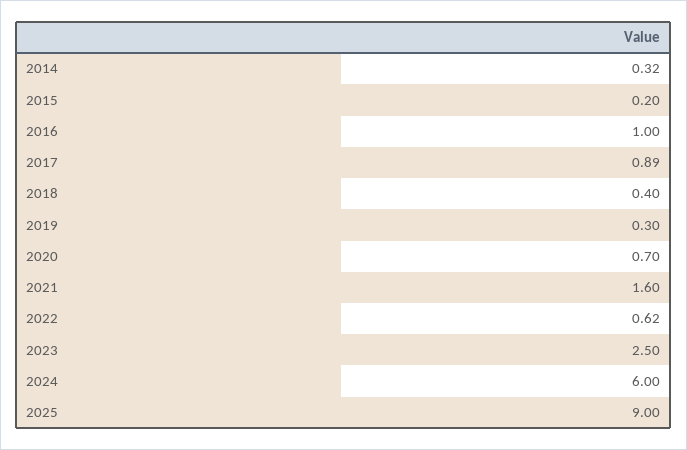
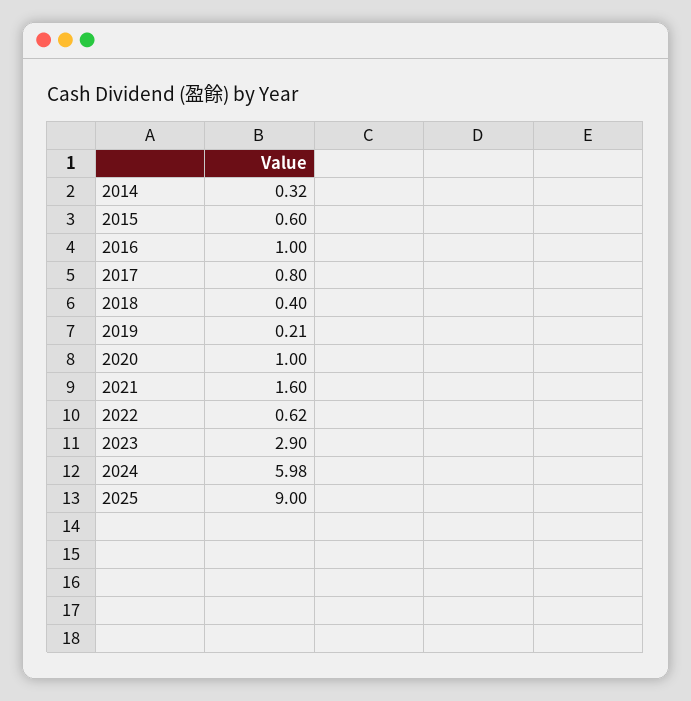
  {
    "2014": 0.32,
-   "2015": 0.2,
+   "2015": 0.6,
    "2016": 1,
-   "2017": 0.89,
+   "2017": 0.8,
    "2018": 0.4,
-   "2019": 0.3,
+   "2019": 0.21,
-   "2020": 0.7,
+   "2020": 1,
    "2021": 1.6,
    "2022": 0.62,
-   "2023": 2.5,
+   "2023": 2.9,
-   "2024": 6,
+   "2024": 5.98,
    "2025": 9
  }

